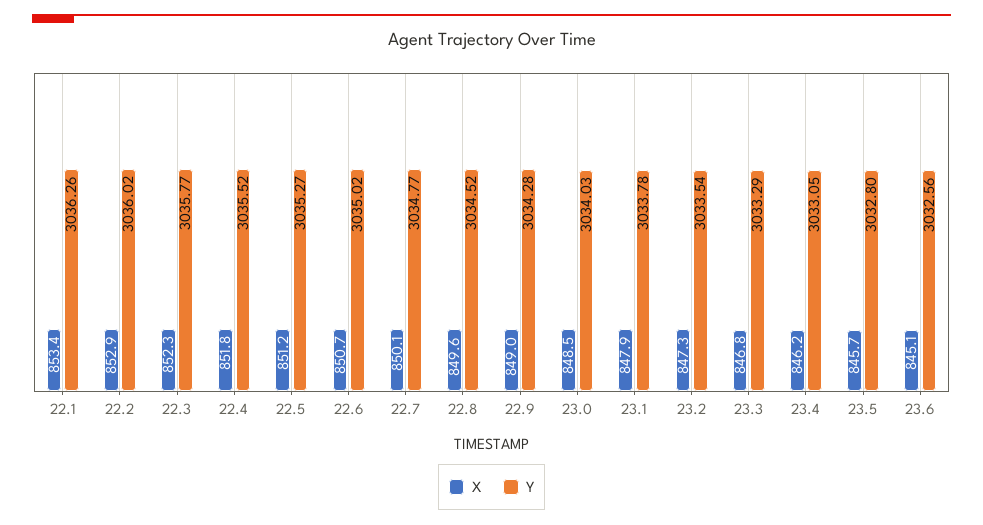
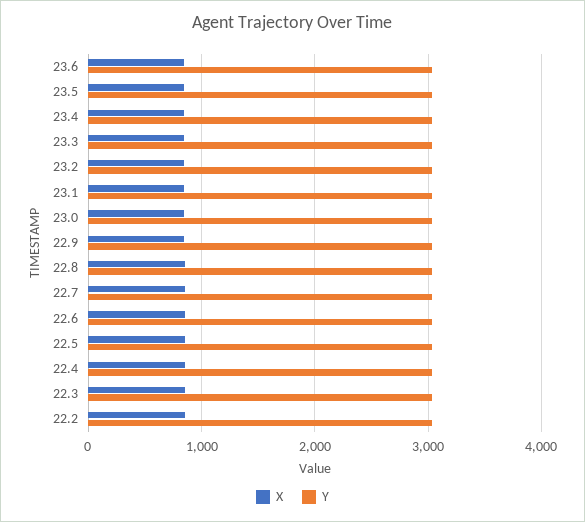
  {
    "X": {
-     "22.1": 853.4,
      "22.2": 852.9,
      "22.3": 852.3,
      "22.4": 851.8,
      "22.5": 851.2,
      "22.6": 850.7,
      "22.7": 850.1,
      "22.8": 849.6,
      "22.9": 849,
      "23.0": 848.5,
      "23.1": 847.9,
      "23.2": 847.3,
      "23.3": 846.8,
      "23.4": 846.2,
      "23.5": 845.7,
      "23.6": 845.1
    },
    "Y": {
-     "22.1": 3036.26,
      "22.2": 3036.02,
      "22.3": 3035.77,
      "22.4": 3035.52,
      "22.5": 3035.27,
      "22.6": 3035.02,
      "22.7": 3034.77,
      "22.8": 3034.52,
      "22.9": 3034.28,
      "23.0": 3034.03,
      "23.1": 3033.78,
      "23.2": 3033.54,
      "23.3": 3033.29,
      "23.4": 3033.05,
      "23.5": 3032.8,
      "23.6": 3032.56
    }
  }

